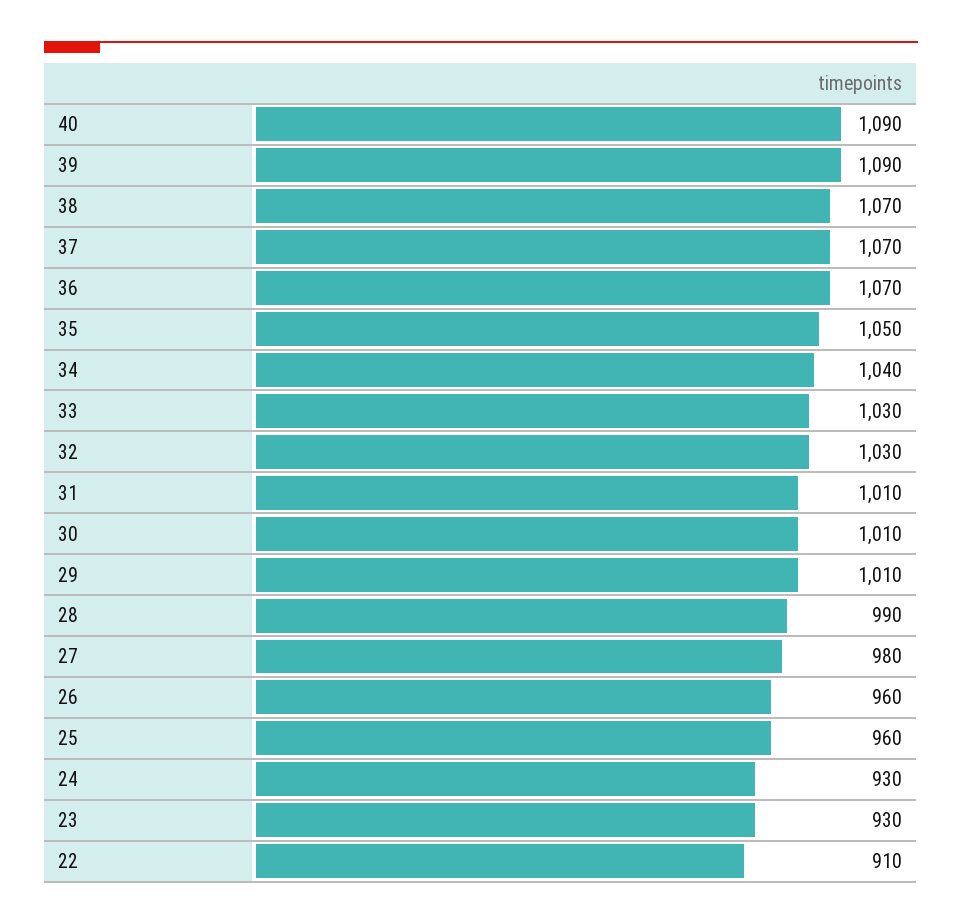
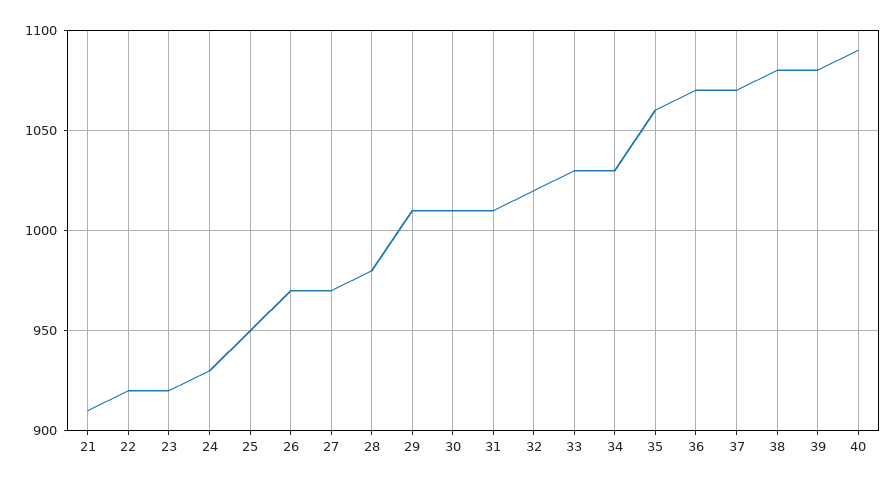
  {
    "40": 1090,
-   "39": 1090,
+   "39": 1080,
-   "38": 1070,
+   "38": 1080,
    "37": 1070,
    "36": 1070,
-   "35": 1050,
+   "35": 1060,
-   "34": 1040,
+   "34": 1030,
    "33": 1030,
-   "32": 1030,
+   "32": 1020,
    "31": 1010,
    "30": 1010,
    "29": 1010,
-   "28": 990,
+   "28": 980,
-   "27": 980,
+   "27": 970,
-   "26": 960,
+   "26": 970,
-   "25": 960,
+   "25": 950,
    "24": 930,
-   "23": 930,
+   "23": 920,
-   "22": 910
+   "22": 920,
+   "21": 910
  }

